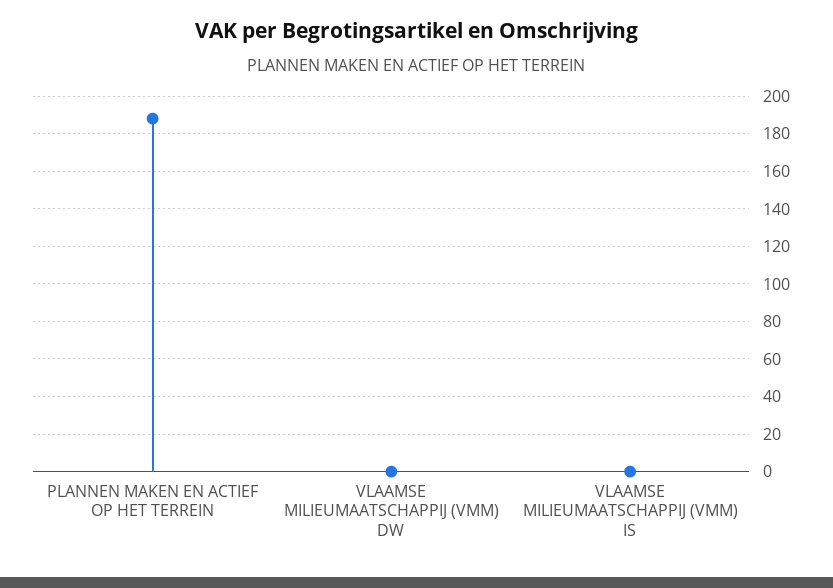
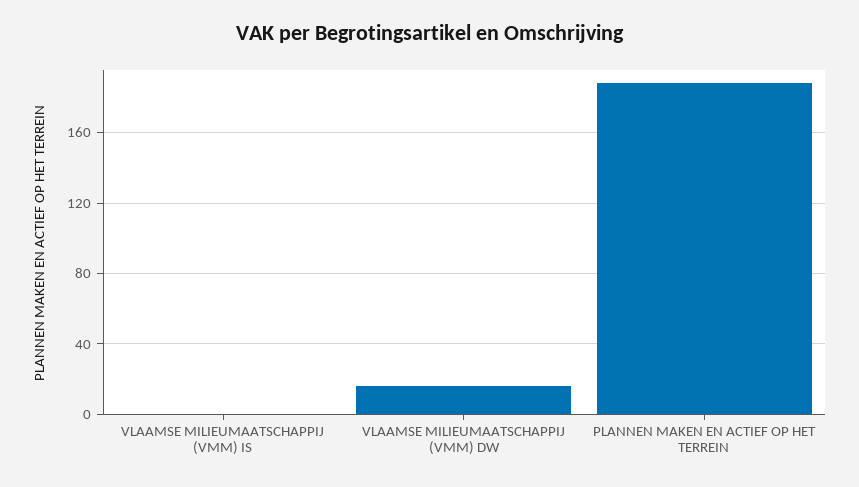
  {
    "PLANNEN MAKEN EN ACTIEF OP HET TERREIN": 190,
-   "VLAAMSE MILIEUMAATSCHAPPIJ (VMM) DW": 0,
+   "VLAAMSE MILIEUMAATSCHAPPIJ (VMM) DW": 15,
    "VLAAMSE MILIEUMAATSCHAPPIJ (VMM) IS": 0
  }

